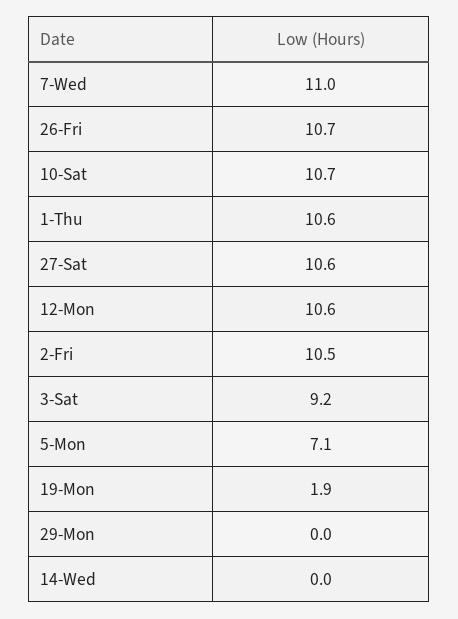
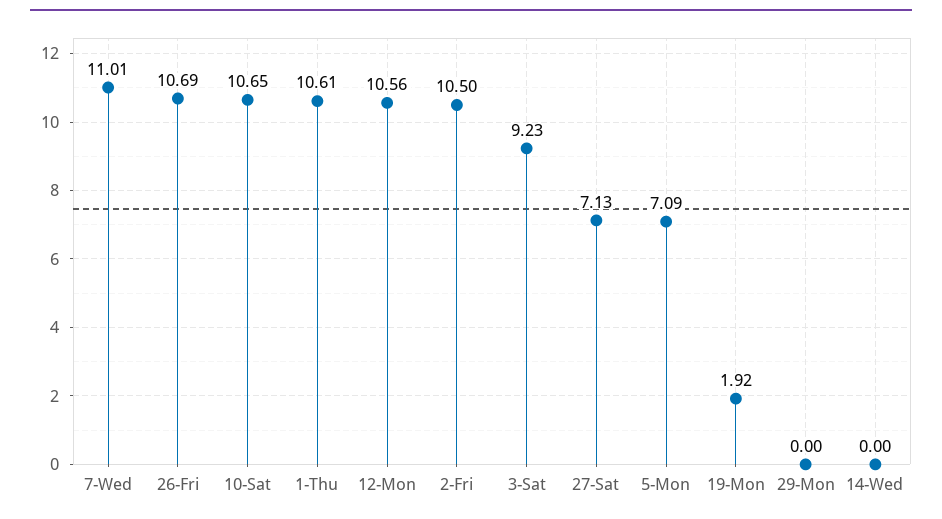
  {
    "7-Wed": 11.01,
    "26-Fri": 10.69,
    "10-Sat": 10.65,
    "1-Thu": 10.61,
-   "27-Sat": 10.6,
+   "27-Sat": 7.13,
    "12-Mon": 10.56,
    "2-Fri": 10.5,
    "3-Sat": 9.23,
    "5-Mon": 7.09,
    "19-Mon": 1.92,
    "29-Mon": 0,
    "14-Wed": 0
  }

